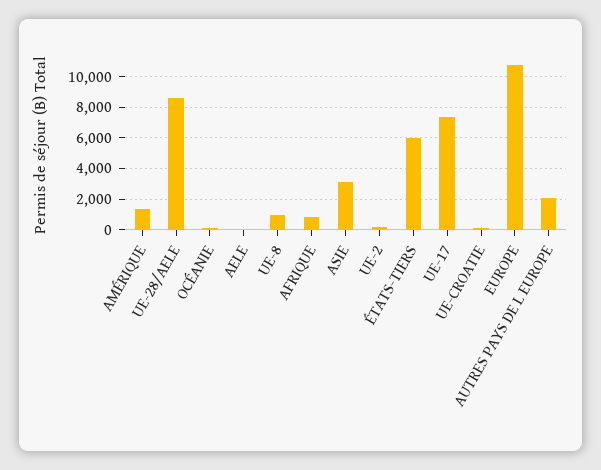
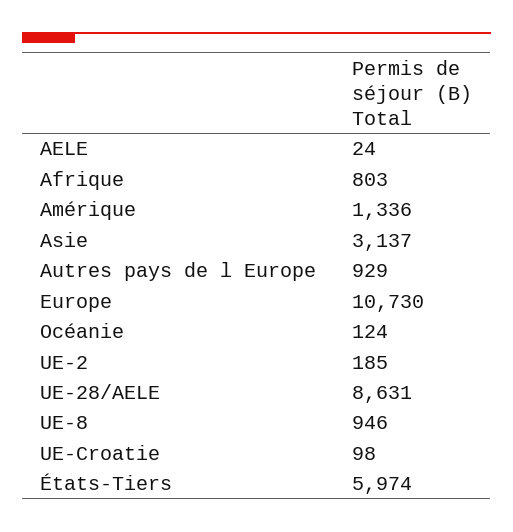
  {
    "AMÉRIQUE": 1336,
    "UE-28/AELE": 8631,
    "OCÉANIE": 124,
    "AELE": 24,
    "UE-8": 946,
    "AFRIQUE": 803,
    "ASIE": 3137,
    "UE-2": 185,
    "ÉTATS-TIERS": 5974,
-   "UE-17": 7500,
    "UE-CROATIE": 98,
    "EUROPE": 10730,
-   "AUTRES PAYS DE L EUROPE": 2000
+   "AUTRES PAYS DE L EUROPE": 929
  }

